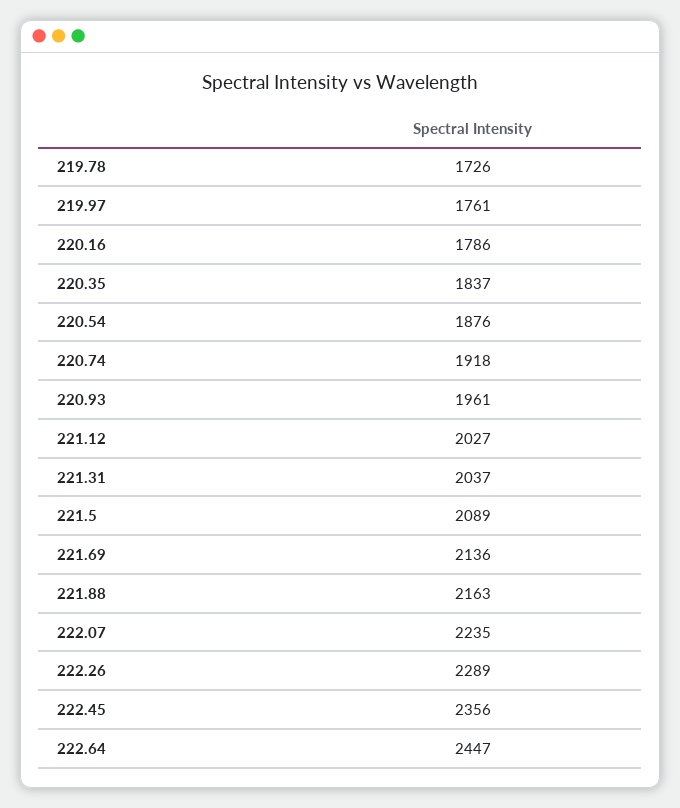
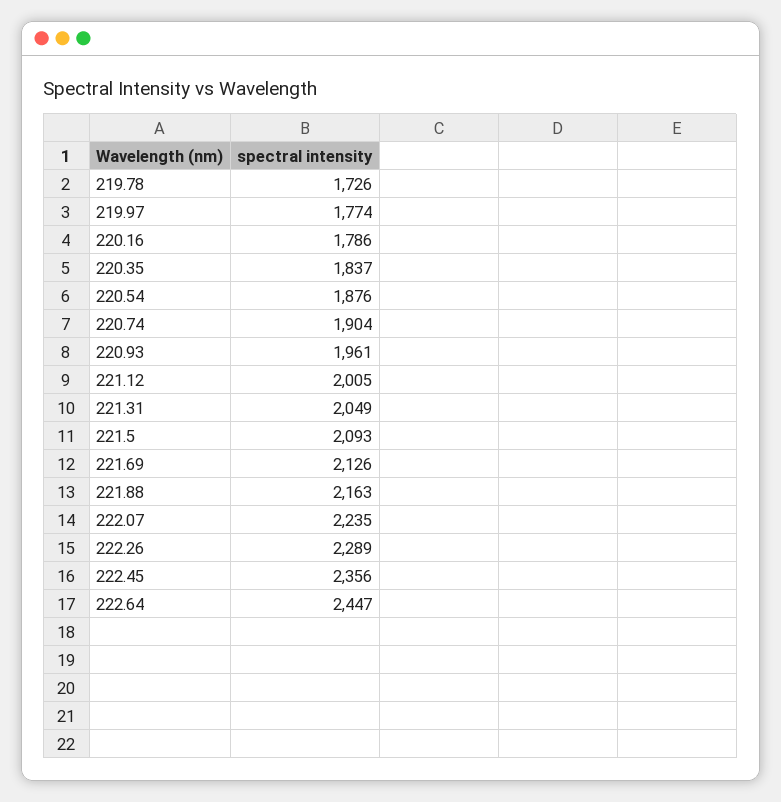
  {
    "219.78": 1726,
-   "219.97": 1761,
+   "219.97": 1774,
    "220.16": 1786,
    "220.35": 1837,
    "220.54": 1876,
-   "220.74": 1918,
+   "220.74": 1904,
    "220.93": 1961,
-   "221.12": 2027,
+   "221.12": 2005,
-   "221.31": 2037,
+   "221.31": 2049,
-   "221.5": 2089,
+   "221.5": 2093,
-   "221.69": 2136,
+   "221.69": 2126,
    "221.88": 2163,
    "222.07": 2235,
    "222.26": 2289,
    "222.45": 2356,
    "222.64": 2447
  }

